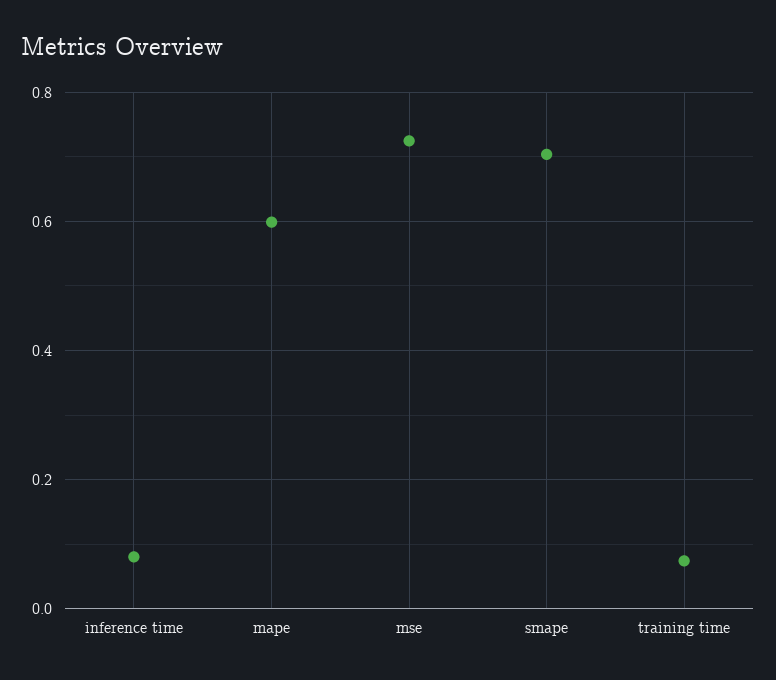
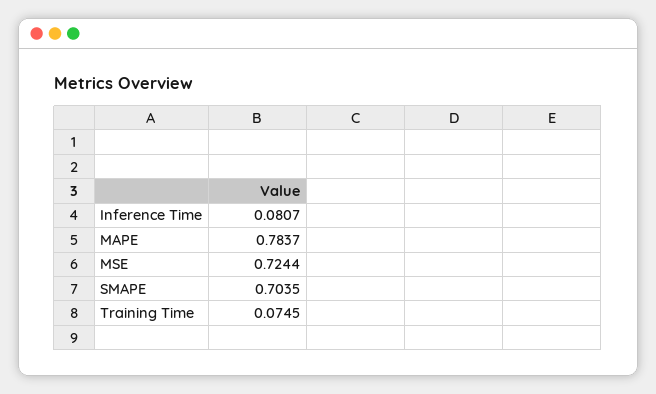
  {
    "inference time": 0.0807,
-   "mape": 0.6,
+   "mape": 0.7837,
    "mse": 0.7244,
    "smape": 0.7035,
    "training time": 0.0745
  }

